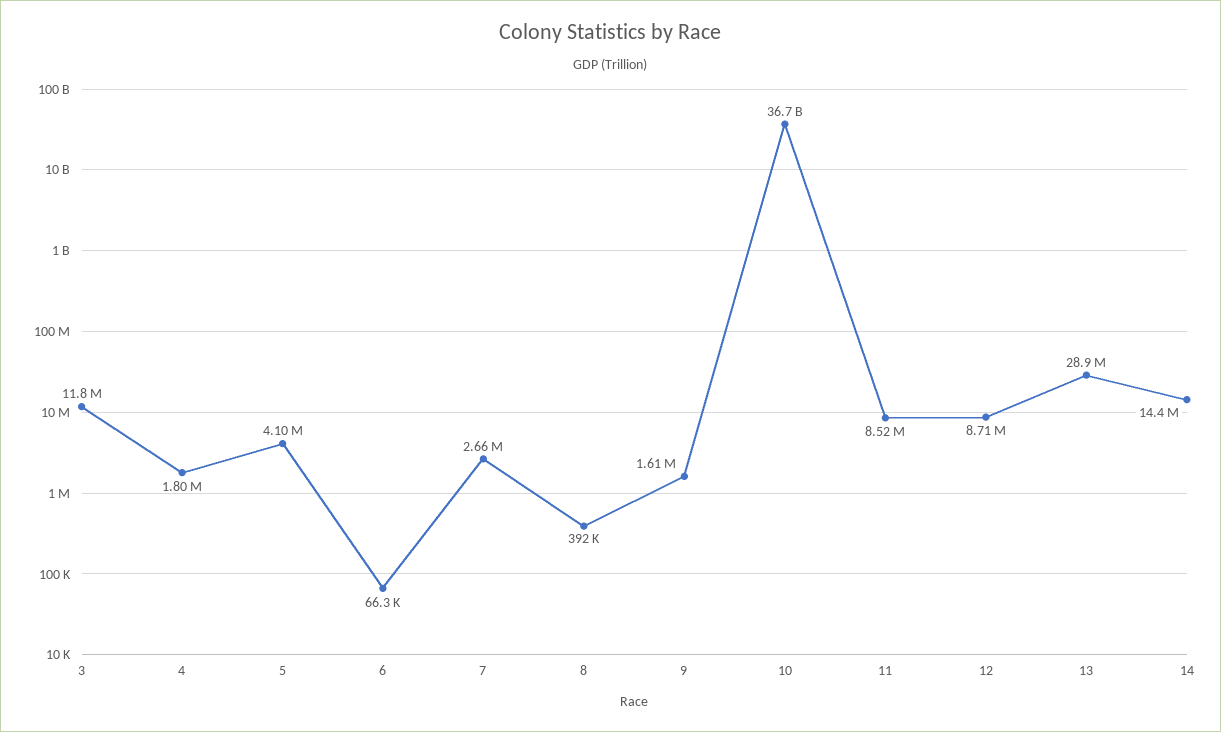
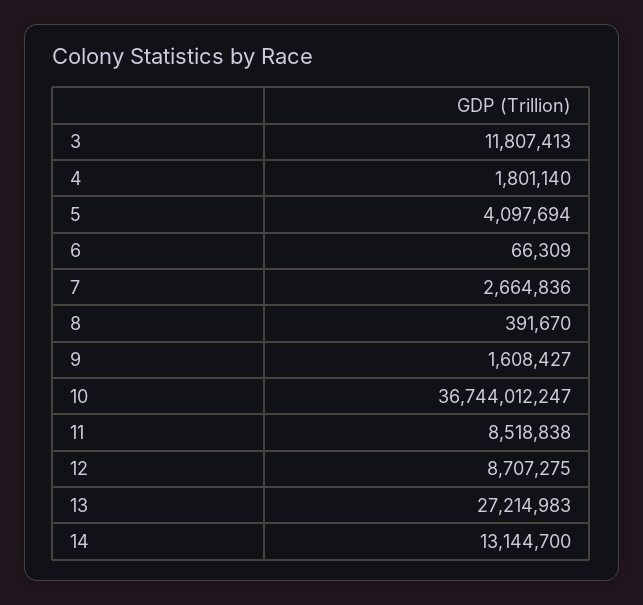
  {
    "3": 11807413,
    "4": 1801140,
    "5": 4097694,
    "6": 66309,
    "7": 2664836,
    "8": 391670,
    "9": 1608427,
    "10": 36744012247,
    "11": 8518838,
    "12": 8707275,
-   "13": 28900000,
+   "13": 27214983,
-   "14": 14400000
+   "14": 13144700
  }

